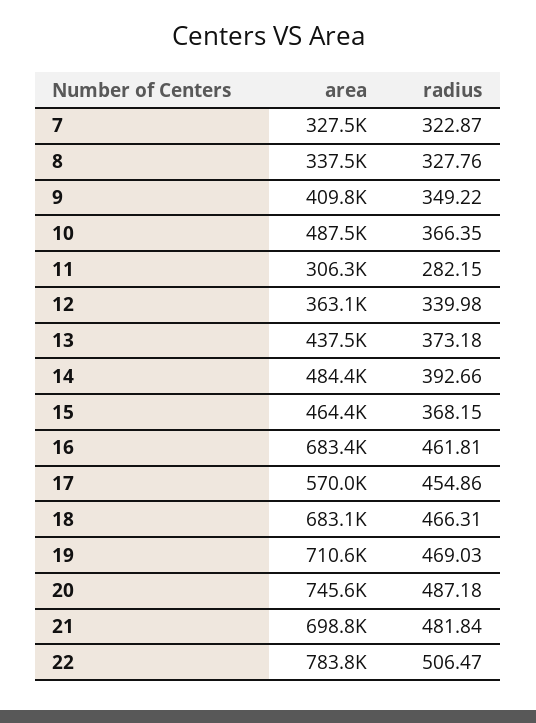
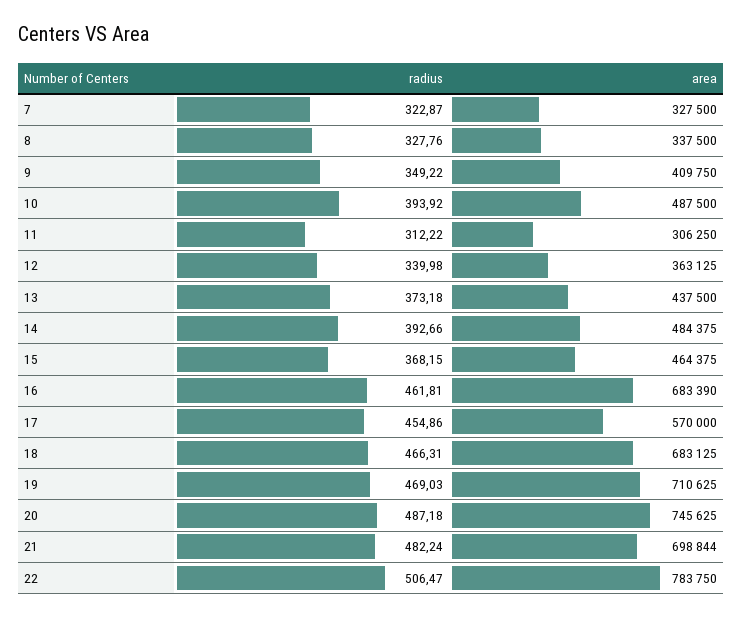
  {
    "area": {
      "7": 327500,
      "8": 337500,
      "9": 409750,
      "10": 487500,
      "11": 306250,
      "12": 363125,
      "13": 437500,
      "14": 484375,
      "15": 464375,
      "16": 683390,
      "17": 570000,
      "18": 683125,
      "19": 710625,
      "20": 745625,
      "21": 698844,
      "22": 783750
    },
    "radius": {
      "7": 322.87,
      "8": 327.76,
      "9": 349.22,
-     "10": 366.35,
+     "10": 393.92,
-     "11": 282.15,
+     "11": 312.22,
      "12": 339.98,
      "13": 373.18,
      "14": 392.66,
      "15": 368.15,
      "16": 461.81,
      "17": 454.86,
      "18": 466.31,
      "19": 469.03,
      "20": 487.18,
-     "21": 481.84,
+     "21": 482.24,
      "22": 506.47
    }
  }

